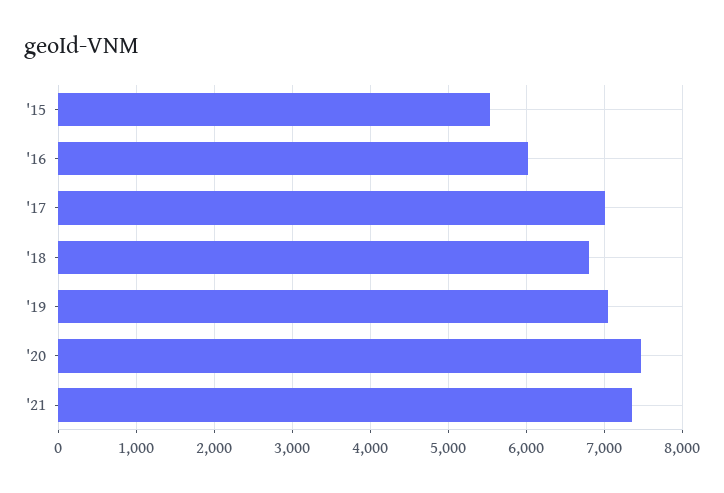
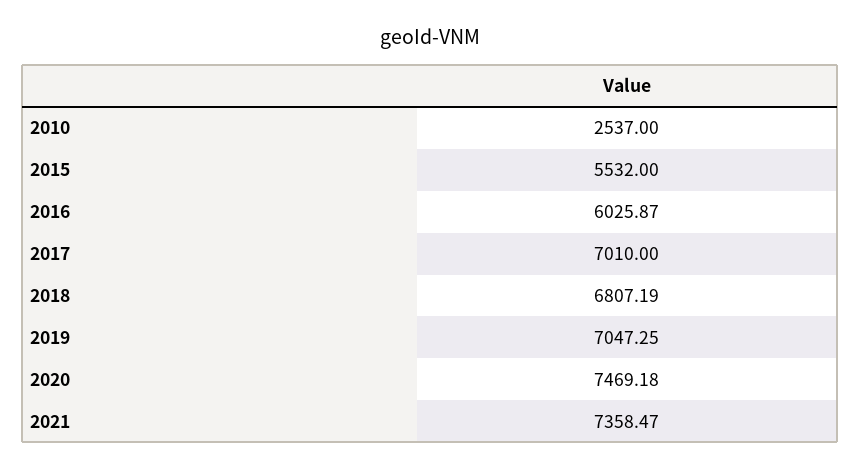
  {
    "'15": 5532,
    "'16": 6025.87,
    "'17": 7010,
    "'18": 6807.19,
    "'19": 7047.25,
    "'20": 7469.18,
-   "'21": 7358.47
+   "'21": 7358.47,
+   "2010": 2537
  }

